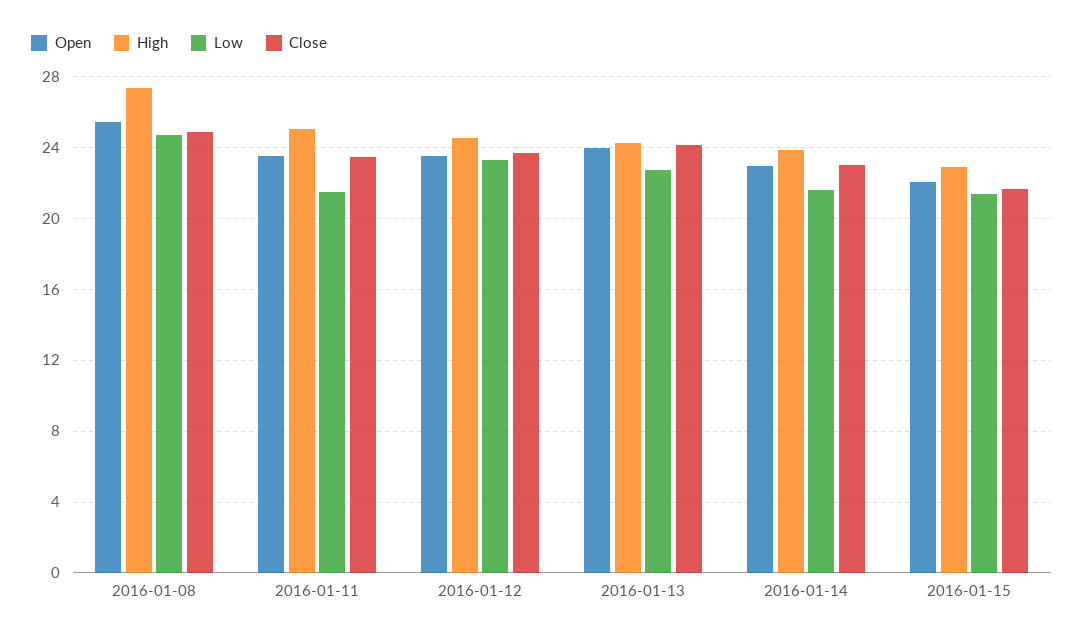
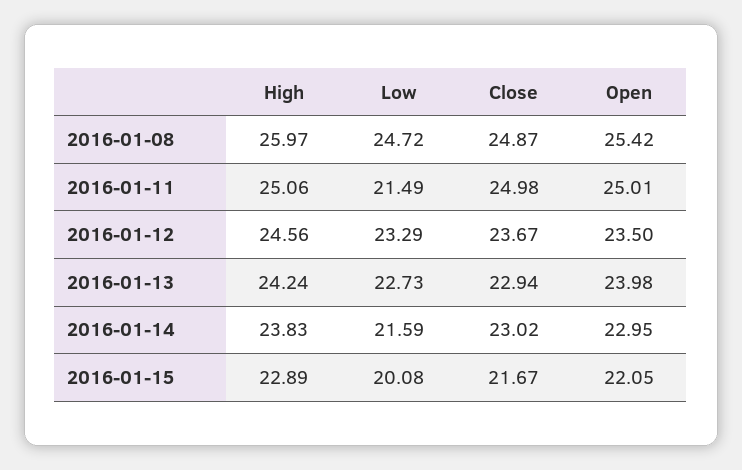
  {
    "Open": {
      "2016-01-08": 25.42,
-     "2016-01-11": 23.5,
+     "2016-01-11": 25.01,
      "2016-01-12": 23.5,
      "2016-01-13": 23.98,
      "2016-01-14": 22.95,
      "2016-01-15": 22.05
    },
    "High": {
-     "2016-01-08": 27.5,
+     "2016-01-08": 25.97,
      "2016-01-11": 25.06,
      "2016-01-12": 24.56,
      "2016-01-13": 24.24,
      "2016-01-14": 23.83,
      "2016-01-15": 22.89
    },
    "Low": {
      "2016-01-08": 24.72,
      "2016-01-11": 21.49,
      "2016-01-12": 23.29,
      "2016-01-13": 22.73,
      "2016-01-14": 21.59,
-     "2016-01-15": 21.5
+     "2016-01-15": 20.08
    },
    "Close": {
      "2016-01-08": 24.87,
-     "2016-01-11": 23.5,
+     "2016-01-11": 24.98,
      "2016-01-12": 23.67,
-     "2016-01-13": 24,
+     "2016-01-13": 22.94,
      "2016-01-14": 23.02,
      "2016-01-15": 21.67
    }
  }

